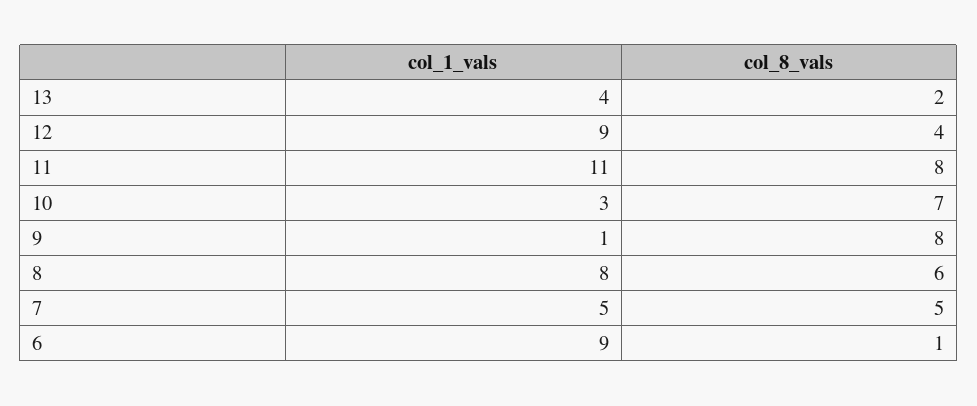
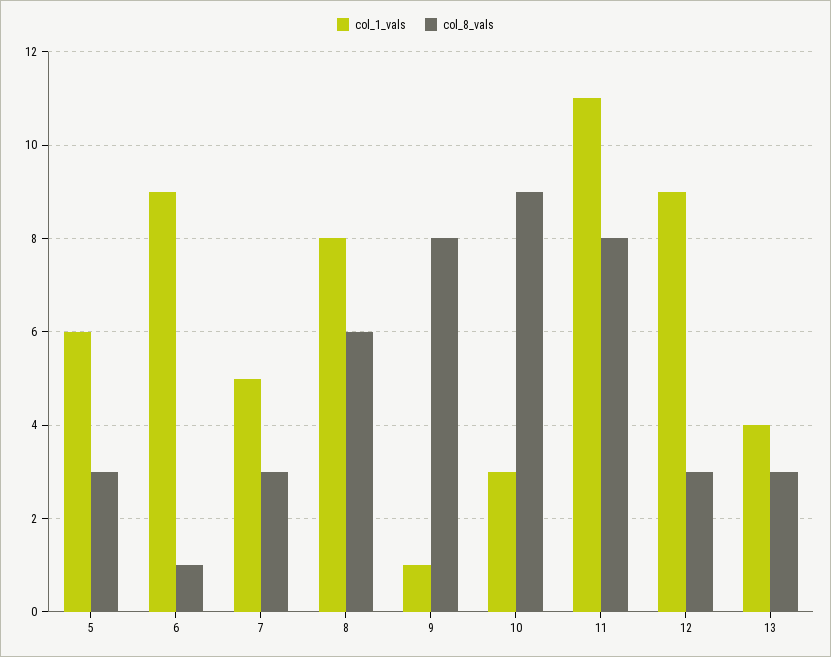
  {
    "col_1_vals": {
      "13": 4,
      "12": 9,
      "11": 11,
      "10": 3,
      "9": 1,
      "8": 8,
      "7": 5,
-     "6": 9
+     "6": 9,
+     "5": 6
    },
    "col_8_vals": {
-     "13": 2,
+     "13": 3,
-     "12": 4,
+     "12": 3,
      "11": 8,
-     "10": 7,
+     "10": 9,
      "9": 8,
      "8": 6,
-     "7": 5,
+     "7": 3,
-     "6": 1
+     "6": 1,
+     "5": 3
    }
  }

